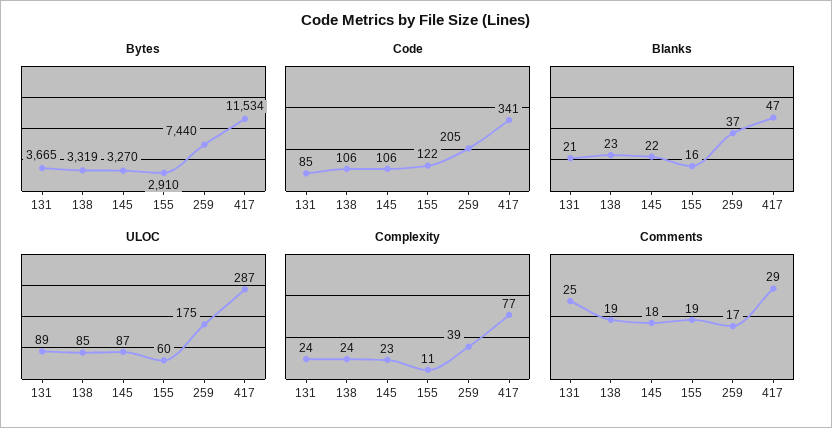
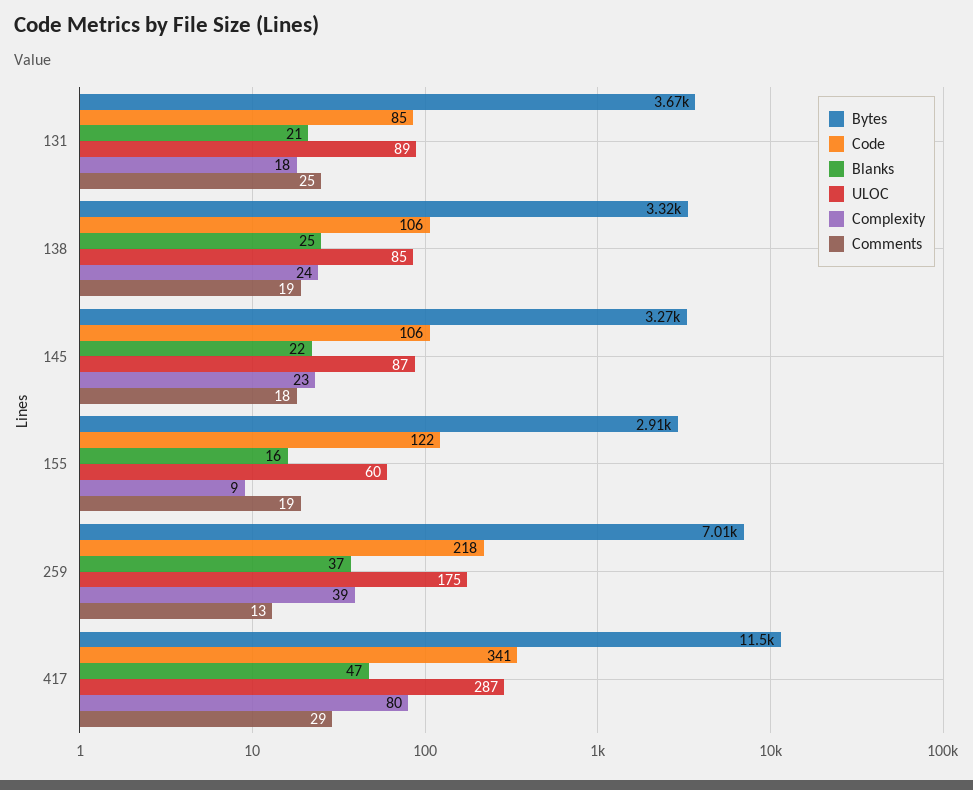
  {
    "Bytes": {
      "131": 3665,
      "138": 3319,
      "145": 3270,
      "155": 2910,
-     "259": 7440,
+     "259": 7010,
      "417": 11534
    },
    "Code": {
      "131": 85,
      "138": 106,
      "145": 106,
      "155": 122,
-     "259": 205,
+     "259": 218,
      "417": 341
    },
    "Blanks": {
      "131": 21,
-     "138": 23,
+     "138": 25,
      "145": 22,
      "155": 16,
      "259": 37,
      "417": 47
    },
    "ULOC": {
      "131": 89,
      "138": 85,
      "145": 87,
      "155": 60,
      "259": 175,
      "417": 287
    },
    "Complexity": {
-     "131": 24,
+     "131": 18,
      "138": 24,
      "145": 23,
-     "155": 11,
+     "155": 9,
      "259": 39,
-     "417": 77
+     "417": 80
    },
    "Comments": {
      "131": 25,
      "138": 19,
      "145": 18,
      "155": 19,
-     "259": 17,
+     "259": 13,
      "417": 29
    }
  }

